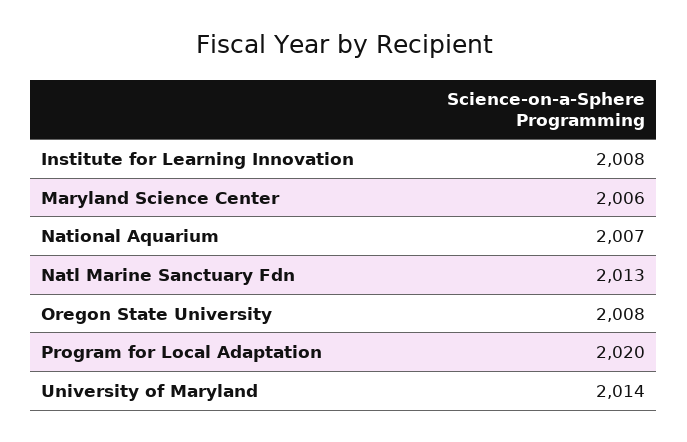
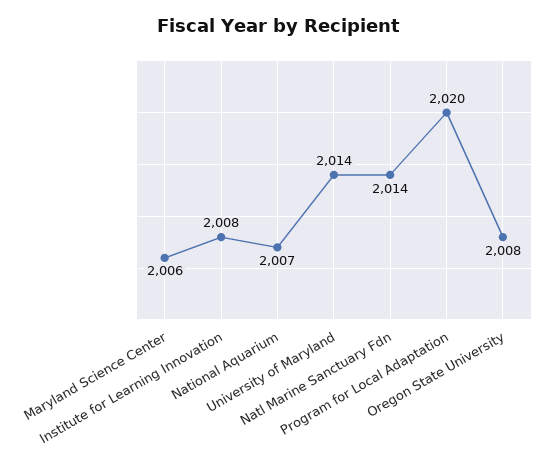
  {
    "Institute for Learning Innovation": 2008,
    "Maryland Science Center": 2006,
    "National Aquarium": 2007,
-   "Natl Marine Sanctuary Fdn": 2013,
+   "Natl Marine Sanctuary Fdn": 2014,
    "Oregon State University": 2008,
    "Program for Local Adaptation": 2020,
    "University of Maryland": 2014
  }

